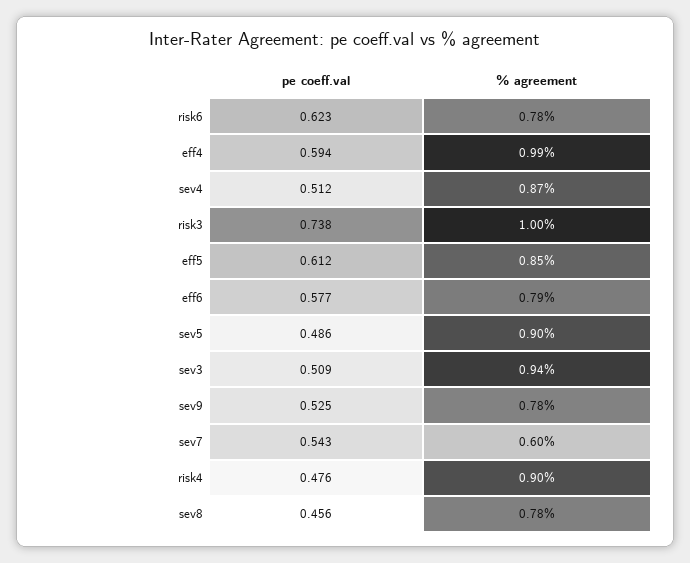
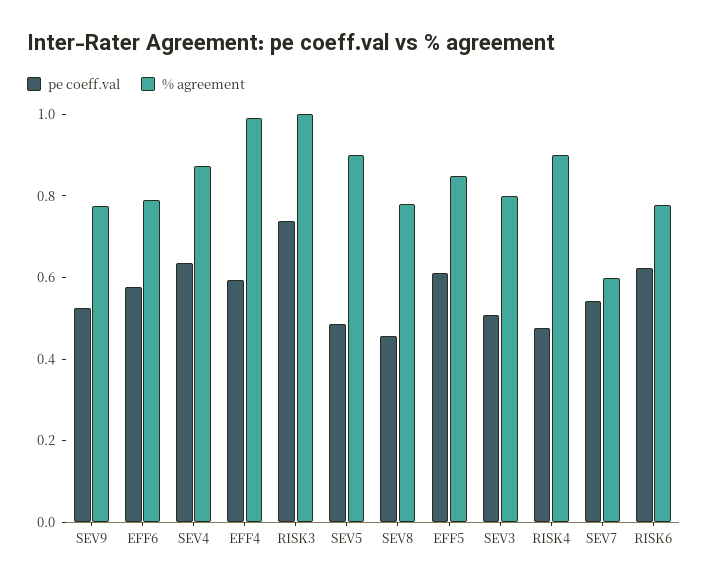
  {
    "pe coeff.val": {
      "risk6": 0.623,
      "eff4": 0.594,
-     "sev4": 0.512,
+     "sev4": 0.65,
      "risk3": 0.738,
      "eff5": 0.612,
      "eff6": 0.577,
      "sev5": 0.486,
      "sev3": 0.509,
      "sev9": 0.525,
      "sev7": 0.543,
      "risk4": 0.476,
      "sev8": 0.456
    },
    "% agreement": {
      "risk6": 0.78,
      "eff4": 0.99,
      "sev4": 0.87,
      "risk3": 1,
      "eff5": 0.85,
      "eff6": 0.79,
      "sev5": 0.9,
-     "sev3": 0.94,
+     "sev3": 0.8,
      "sev9": 0.78,
      "sev7": 0.6,
      "risk4": 0.9,
      "sev8": 0.78
    }
  }

